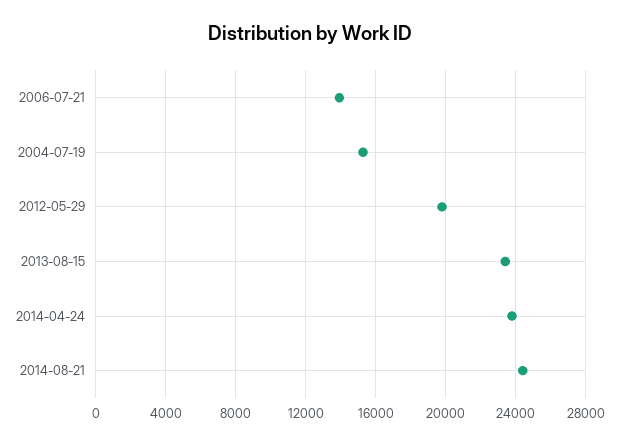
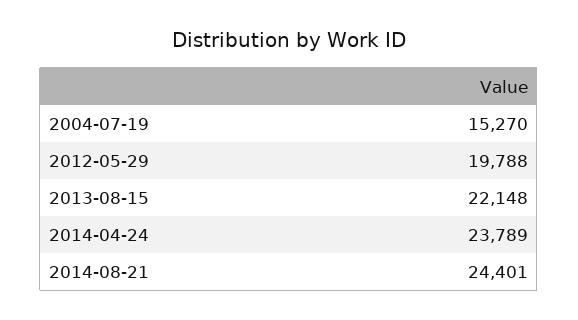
  {
-   "2006-07-21": 14000,
    "2004-07-19": 15270,
    "2012-05-29": 19788,
-   "2013-08-15": 23500,
+   "2013-08-15": 22148,
    "2014-04-24": 23789,
    "2014-08-21": 24401
  }

